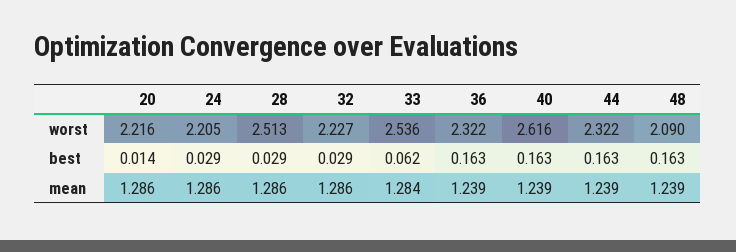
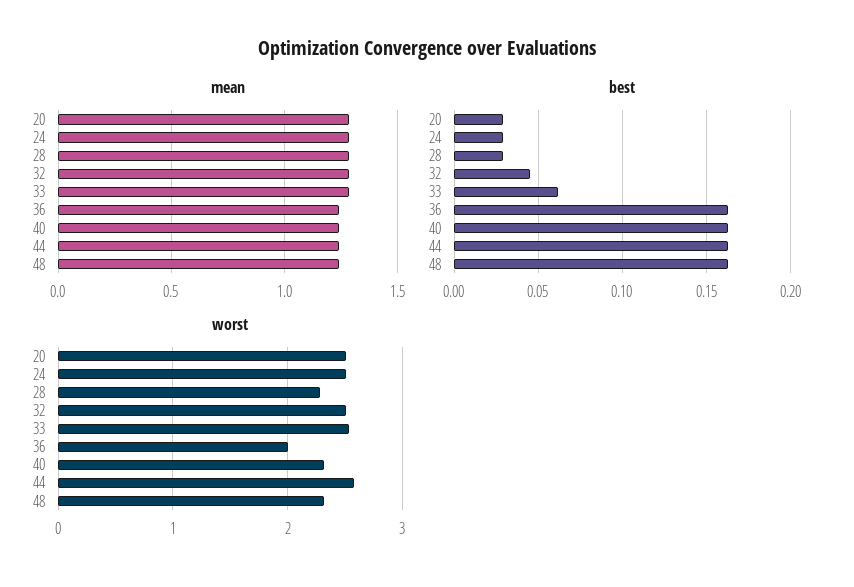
  {
    "worst": {
-     "20": 2.216,
+     "20": 2.5,
-     "24": 2.205,
+     "24": 2.5,
-     "28": 2.513,
+     "28": 2.3,
-     "32": 2.227,
+     "32": 2.5,
      "33": 2.536,
-     "36": 2.322,
+     "36": 2,
-     "40": 2.616,
+     "40": 2.3,
-     "44": 2.322,
+     "44": 2.6,
-     "48": 2.09
+     "48": 2.3
    },
    "best": {
-     "20": 0.014,
+     "20": 0.03,
      "24": 0.029,
      "28": 0.029,
-     "32": 0.029,
+     "32": 0.045,
      "33": 0.062,
      "36": 0.163,
      "40": 0.163,
      "44": 0.163,
      "48": 0.163
    },
    "mean": {
      "20": 1.286,
      "24": 1.286,
      "28": 1.286,
      "32": 1.286,
      "33": 1.284,
      "36": 1.239,
      "40": 1.239,
      "44": 1.239,
      "48": 1.239
    }
  }

